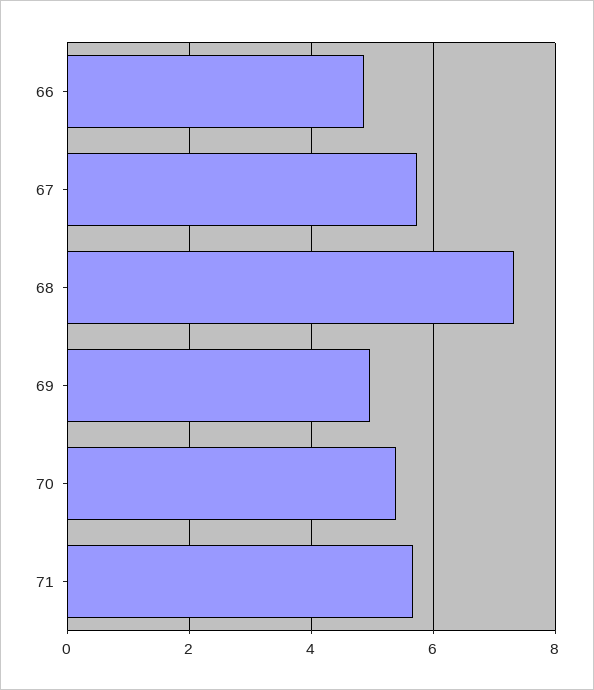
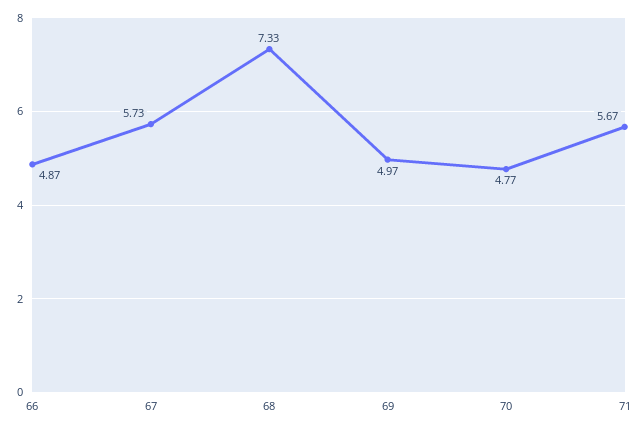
  {
    "66": 4.87,
    "67": 5.73,
    "68": 7.33,
    "69": 4.97,
-   "70": 5.4,
+   "70": 4.77,
    "71": 5.67
  }

